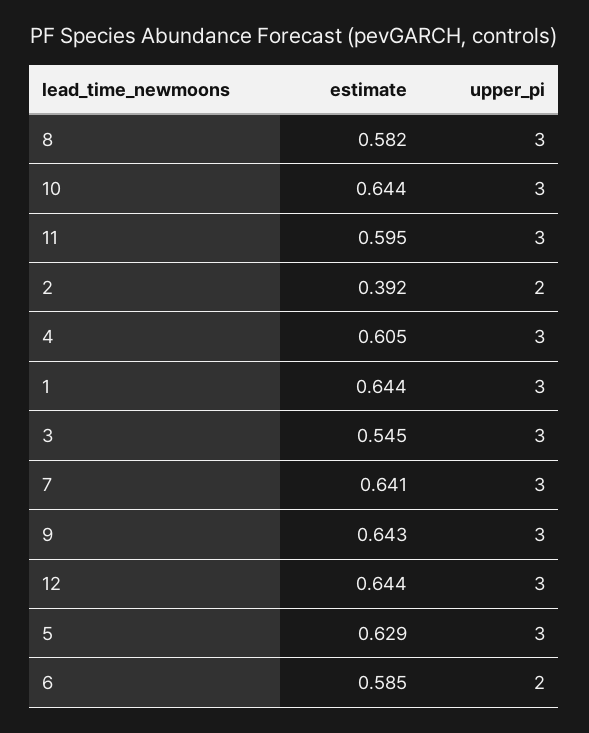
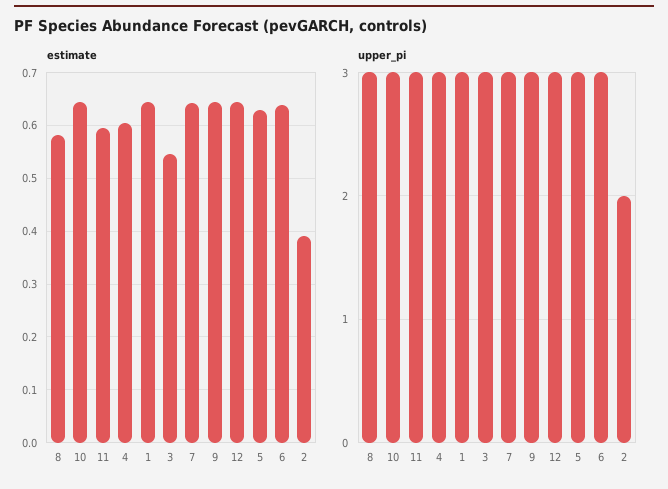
  {
    "estimate": {
      "8": 0.582,
      "10": 0.644,
      "11": 0.595,
      "2": 0.392,
      "4": 0.605,
      "1": 0.644,
      "3": 0.545,
      "7": 0.641,
      "9": 0.643,
      "12": 0.644,
      "5": 0.629,
-     "6": 0.585
+     "6": 0.64
    },
    "upper_pi": {
      "8": 3,
      "10": 3,
      "11": 3,
      "2": 2,
      "4": 3,
      "1": 3,
      "3": 3,
      "7": 3,
      "9": 3,
      "12": 3,
      "5": 3,
-     "6": 2
+     "6": 3
    }
  }

